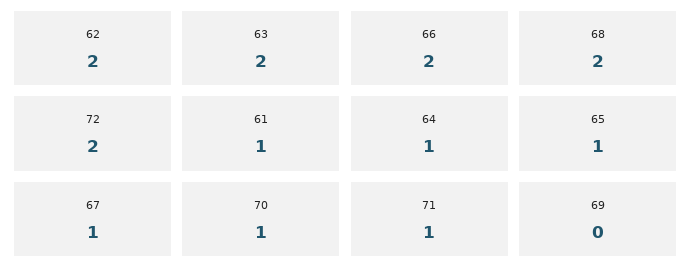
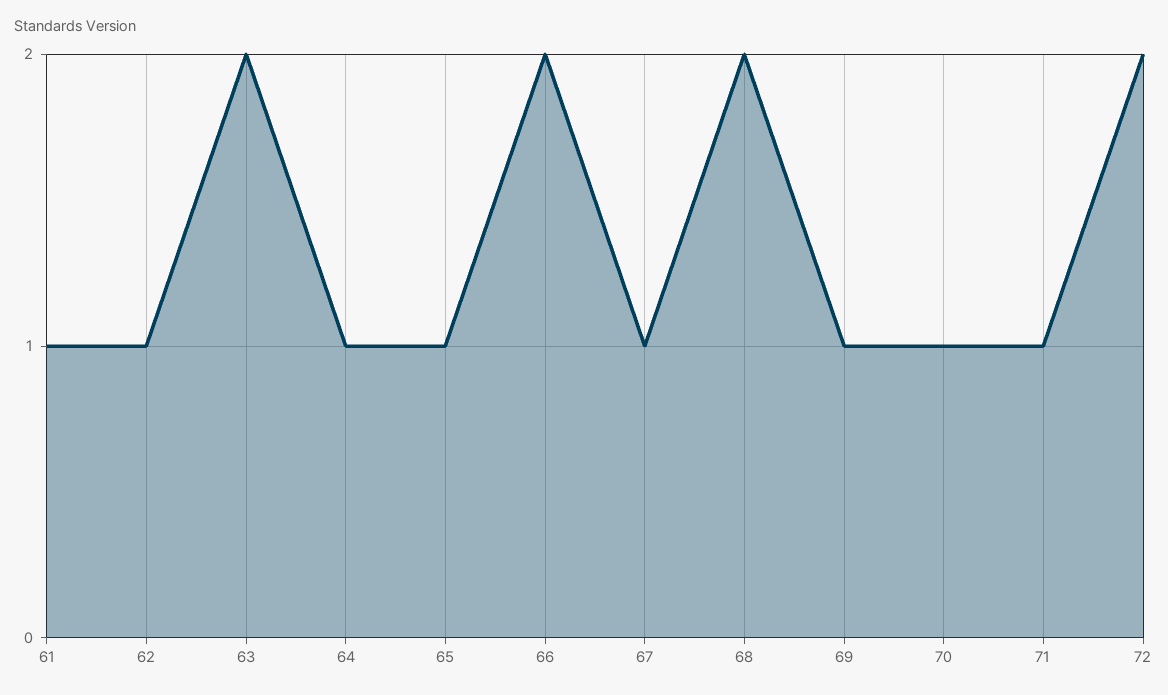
  {
-   "62": 2,
+   "62": 1,
    "63": 2,
    "66": 2,
    "68": 2,
    "72": 2,
    "61": 1,
    "64": 1,
    "65": 1,
    "67": 1,
    "70": 1,
    "71": 1,
-   "69": 0
+   "69": 1
  }

